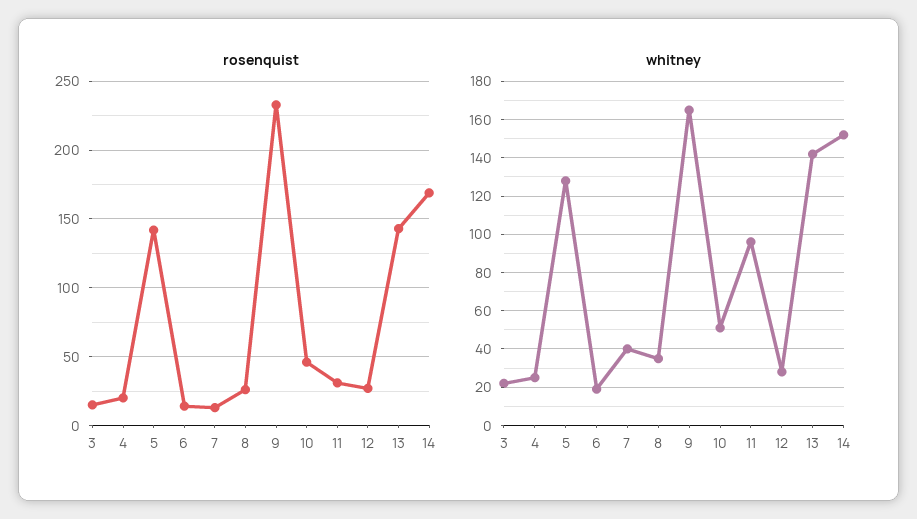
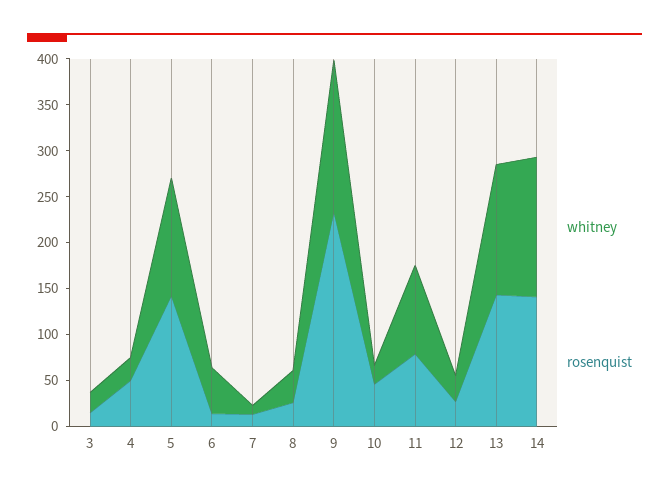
  {
    "rosenquist": {
      "3": 15,
-     "4": 20,
+     "4": 50,
      "5": 140,
      "6": 15,
      "7": 15,
      "8": 25,
      "9": 235,
      "10": 45,
-     "11": 30,
+     "11": 80,
      "12": 25,
      "13": 145,
-     "14": 170
+     "14": 140
    },
    "whitney": {
      "3": 20,
      "4": 25,
      "5": 130,
-     "6": 20,
+     "6": 50,
-     "7": 40,
+     "7": 10,
      "8": 35,
      "9": 165,
-     "10": 50,
+     "10": 20,
      "11": 95,
      "12": 30,
      "13": 140,
      "14": 150
    }
  }

